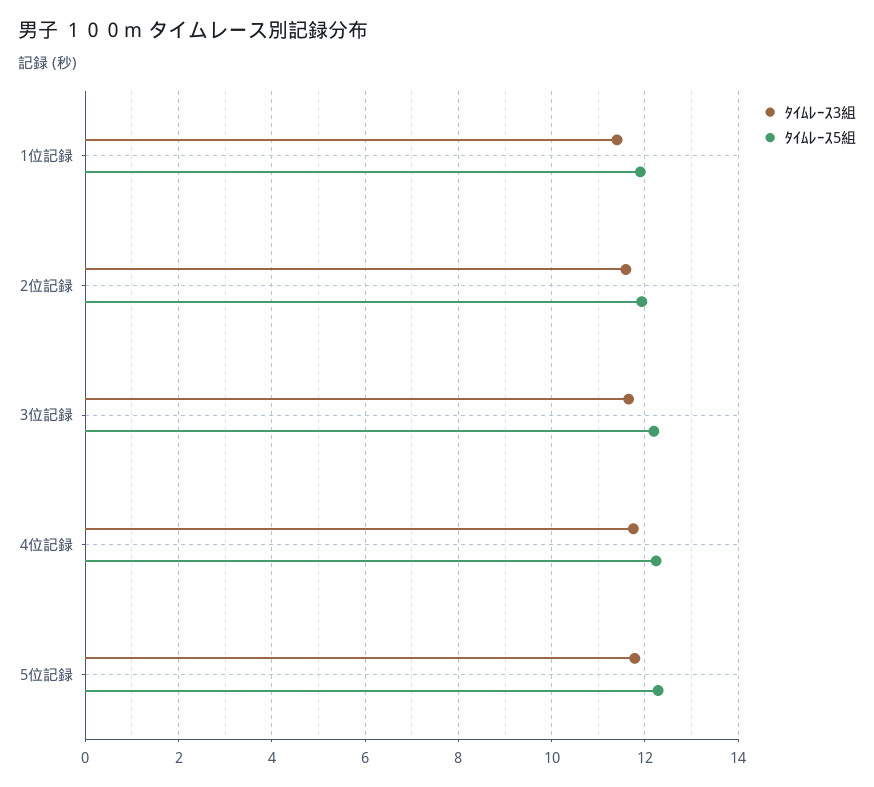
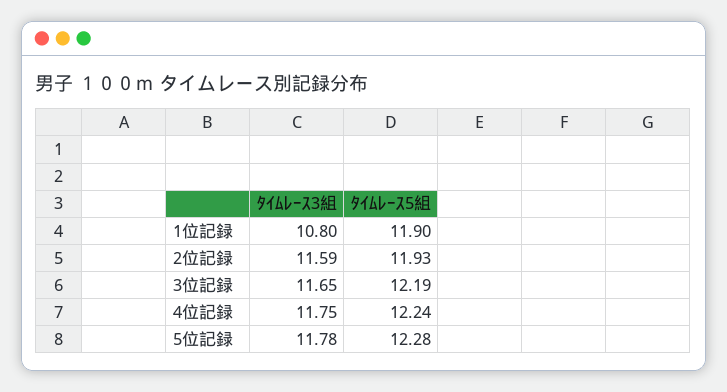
  {
    "ﾀｲﾑﾚｰｽ3組": {
-     "1位記録": 11.4,
+     "1位記録": 10.8,
      "2位記録": 11.59,
      "3位記録": 11.65,
      "4位記録": 11.75,
      "5位記録": 11.78
    },
    "ﾀｲﾑﾚｰｽ5組": {
      "1位記録": 11.9,
      "2位記録": 11.93,
      "3位記録": 12.19,
      "4位記録": 12.24,
      "5位記録": 12.28
    }
  }

